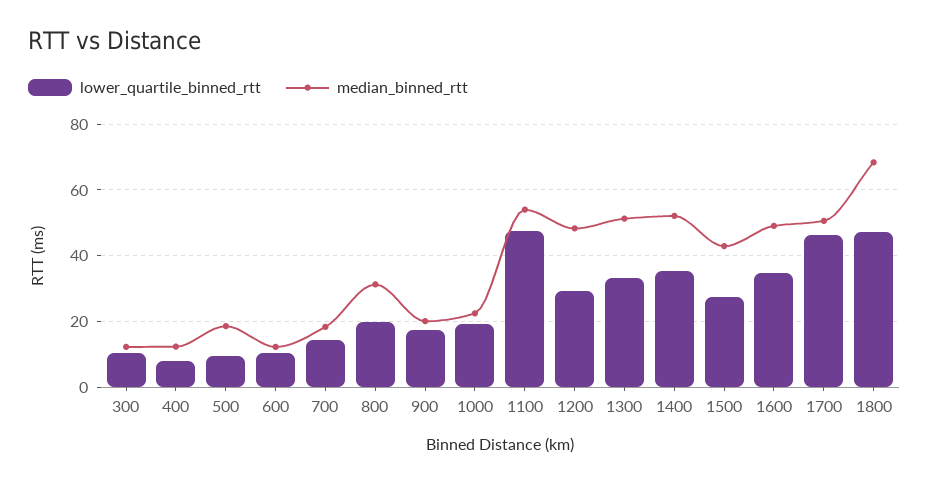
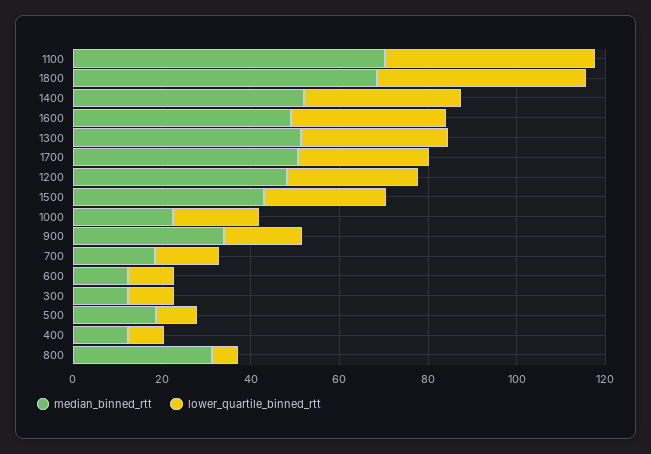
  {
    "lower_quartile_binned_rtt": {
      "300": 10,
      "400": 8,
      "500": 10,
      "600": 10,
      "700": 14,
-     "800": 20,
+     "800": 5,
      "900": 18,
      "1000": 20,
      "1100": 48,
      "1200": 30,
      "1300": 34,
      "1400": 36,
      "1500": 28,
      "1600": 34,
-     "1700": 46,
+     "1700": 30,
      "1800": 48
    },
    "median_binned_rtt": {
      "300": 12,
      "400": 12,
      "500": 18,
      "600": 12,
      "700": 18,
      "800": 32,
-     "900": 20,
+     "900": 35,
      "1000": 22,
-     "1100": 54,
+     "1100": 70,
      "1200": 48,
      "1300": 52,
      "1400": 52,
      "1500": 42,
      "1600": 50,
      "1700": 50,
      "1800": 68
    }
  }

